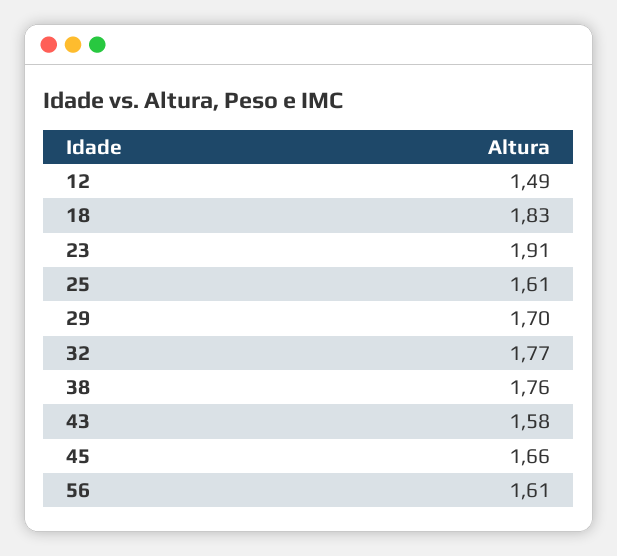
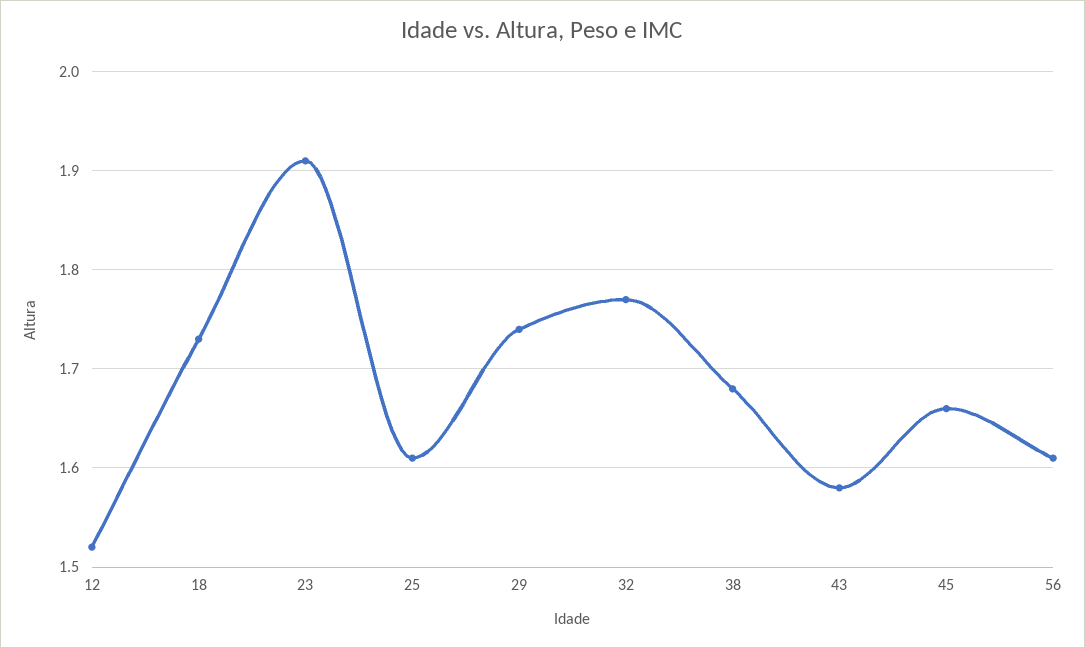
  {
-   "12": 1.49,
+   "12": 1.52,
-   "18": 1.83,
+   "18": 1.73,
    "23": 1.91,
    "25": 1.61,
-   "29": 1.7,
+   "29": 1.74,
    "32": 1.77,
-   "38": 1.76,
+   "38": 1.68,
    "43": 1.58,
    "45": 1.66,
    "56": 1.61
  }

